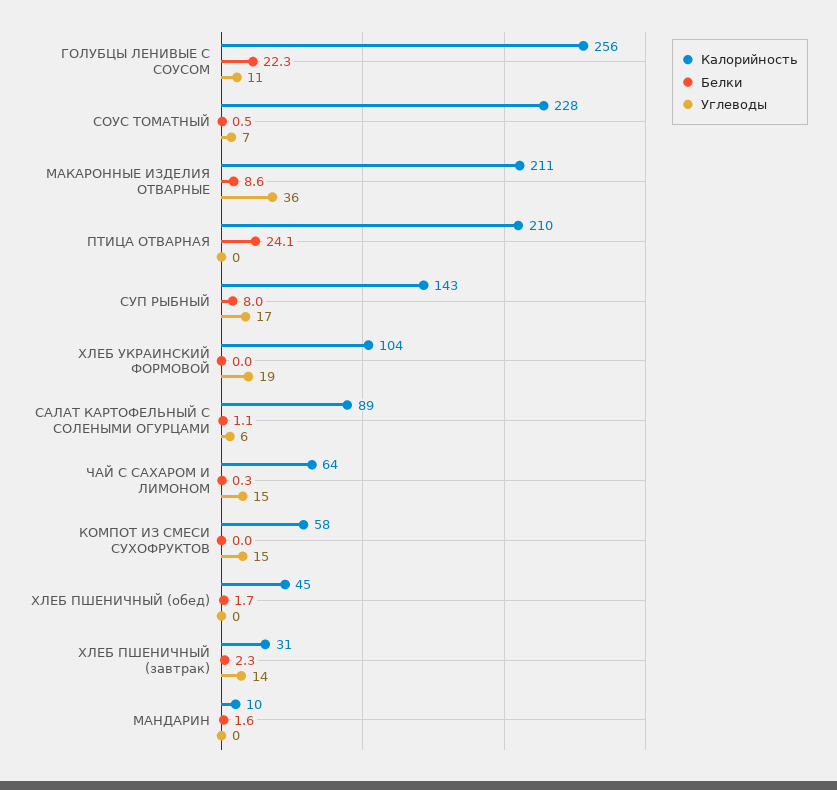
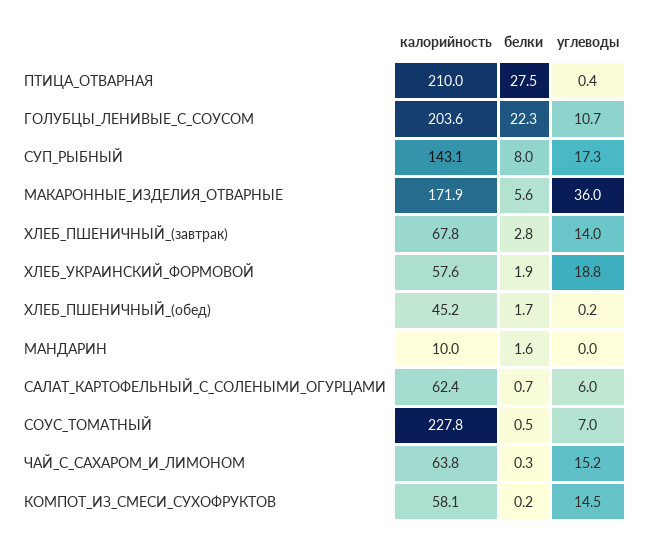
  {
    "Калорийность": {
-     "ГОЛУБЦЫ ЛЕНИВЫЕ С СОУСОМ": 256,
+     "ГОЛУБЦЫ ЛЕНИВЫЕ С СОУСОМ": 203.6,
      "СОУС ТОМАТНЫЙ": 227.8,
-     "МАКАРОННЫЕ ИЗДЕЛИЯ ОТВАРНЫЕ": 211,
+     "МАКАРОННЫЕ ИЗДЕЛИЯ ОТВАРНЫЕ": 171.9,
      "ПТИЦА ОТВАРНАЯ": 210,
      "СУП РЫБНЫЙ": 143.1,
-     "ХЛЕБ УКРАИНСКИЙ ФОРМОВОЙ": 104,
+     "ХЛЕБ УКРАИНСКИЙ ФОРМОВОЙ": 57.6,
-     "САЛАТ КАРТОФЕЛЬНЫЙ С СОЛЕНЫМИ ОГУРЦАМИ": 89,
+     "САЛАТ КАРТОФЕЛЬНЫЙ С СОЛЕНЫМИ ОГУРЦАМИ": 62.4,
      "ЧАЙ С САХАРОМ И ЛИМОНОМ": 63.8,
      "КОМПОТ ИЗ СМЕСИ СУХОФРУКТОВ": 58.1,
      "ХЛЕБ ПШЕНИЧНЫЙ (обед)": 45.2,
-     "ХЛЕБ ПШЕНИЧНЫЙ (завтрак)": 31,
+     "ХЛЕБ ПШЕНИЧНЫЙ (завтрак)": 67.8,
      "МАНДАРИН": 10
    },
    "Белки": {
      "ГОЛУБЦЫ ЛЕНИВЫЕ С СОУСОМ": 22.3,
      "СОУС ТОМАТНЫЙ": 0.5,
-     "МАКАРОННЫЕ ИЗДЕЛИЯ ОТВАРНЫЕ": 8.6,
+     "МАКАРОННЫЕ ИЗДЕЛИЯ ОТВАРНЫЕ": 5.6,
-     "ПТИЦА ОТВАРНАЯ": 24.1,
+     "ПТИЦА ОТВАРНАЯ": 27.5,
      "СУП РЫБНЫЙ": 8,
-     "ХЛЕБ УКРАИНСКИЙ ФОРМОВОЙ": 0,
+     "ХЛЕБ УКРАИНСКИЙ ФОРМОВОЙ": 1.9,
-     "САЛАТ КАРТОФЕЛЬНЫЙ С СОЛЕНЫМИ ОГУРЦАМИ": 1.1,
+     "САЛАТ КАРТОФЕЛЬНЫЙ С СОЛЕНЫМИ ОГУРЦАМИ": 0.7,
      "ЧАЙ С САХАРОМ И ЛИМОНОМ": 0.3,
-     "КОМПОТ ИЗ СМЕСИ СУХОФРУКТОВ": 0,
+     "КОМПОТ ИЗ СМЕСИ СУХОФРУКТОВ": 0.2,
      "ХЛЕБ ПШЕНИЧНЫЙ (обед)": 1.7,
-     "ХЛЕБ ПШЕНИЧНЫЙ (завтрак)": 2.3,
+     "ХЛЕБ ПШЕНИЧНЫЙ (завтрак)": 2.8,
      "МАНДАРИН": 1.6
    },
    "Углеводы": {
      "ГОЛУБЦЫ ЛЕНИВЫЕ С СОУСОМ": 10.7,
      "СОУС ТОМАТНЫЙ": 7,
      "МАКАРОННЫЕ ИЗДЕЛИЯ ОТВАРНЫЕ": 36,
      "ПТИЦА ОТВАРНАЯ": 0.4,
      "СУП РЫБНЫЙ": 17.3,
      "ХЛЕБ УКРАИНСКИЙ ФОРМОВОЙ": 18.8,
      "САЛАТ КАРТОФЕЛЬНЫЙ С СОЛЕНЫМИ ОГУРЦАМИ": 6,
      "ЧАЙ С САХАРОМ И ЛИМОНОМ": 15.2,
      "КОМПОТ ИЗ СМЕСИ СУХОФРУКТОВ": 14.5,
      "ХЛЕБ ПШЕНИЧНЫЙ (обед)": 0.2,
      "ХЛЕБ ПШЕНИЧНЫЙ (завтрак)": 14,
      "МАНДАРИН": 0
    }
  }

